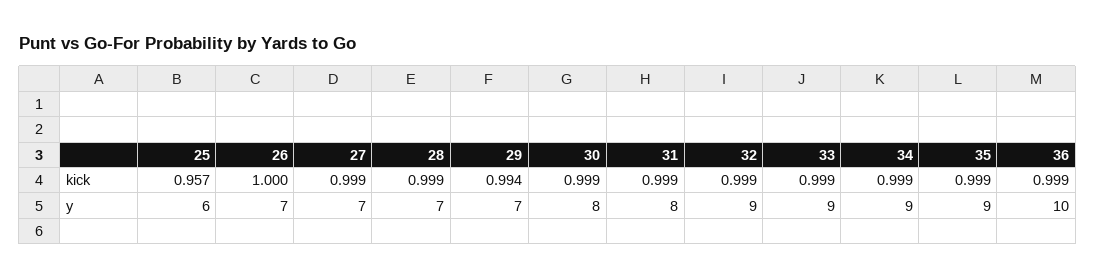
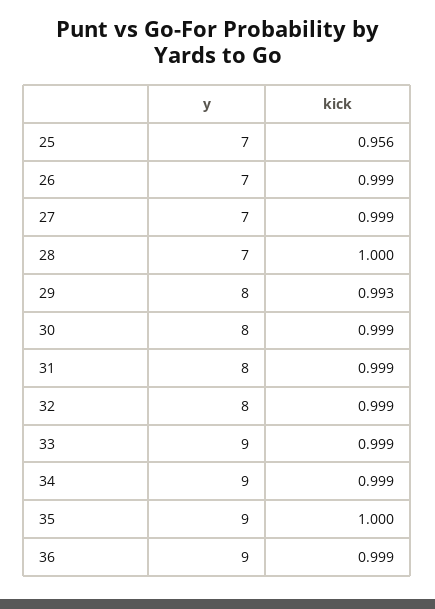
  {
    "25": {
-     "kick": 0.957,
+     "kick": 0.956,
-     "y": 6
+     "y": 7
    },
    "26": {
-     "kick": 1,
+     "kick": 0.999,
      "y": 7
    },
    "27": {
      "kick": 0.999,
      "y": 7
    },
    "28": {
-     "kick": 0.999,
+     "kick": 1,
      "y": 7
    },
    "29": {
-     "kick": 0.994,
+     "kick": 0.993,
-     "y": 7
+     "y": 8
    },
    "30": {
      "kick": 0.999,
      "y": 8
    },
    "31": {
      "kick": 0.999,
      "y": 8
    },
    "32": {
      "kick": 0.999,
-     "y": 9
+     "y": 8
    },
    "33": {
      "kick": 0.999,
      "y": 9
    },
    "34": {
      "kick": 0.999,
      "y": 9
    },
    "35": {
-     "kick": 0.999,
+     "kick": 1,
      "y": 9
    },
    "36": {
      "kick": 0.999,
-     "y": 10
+     "y": 9
    }
  }

